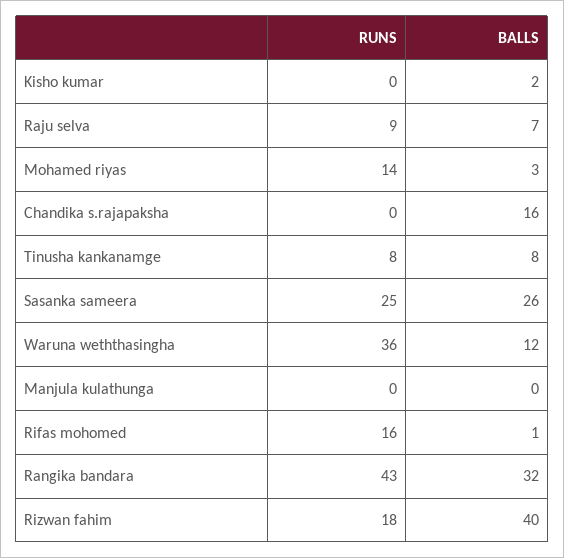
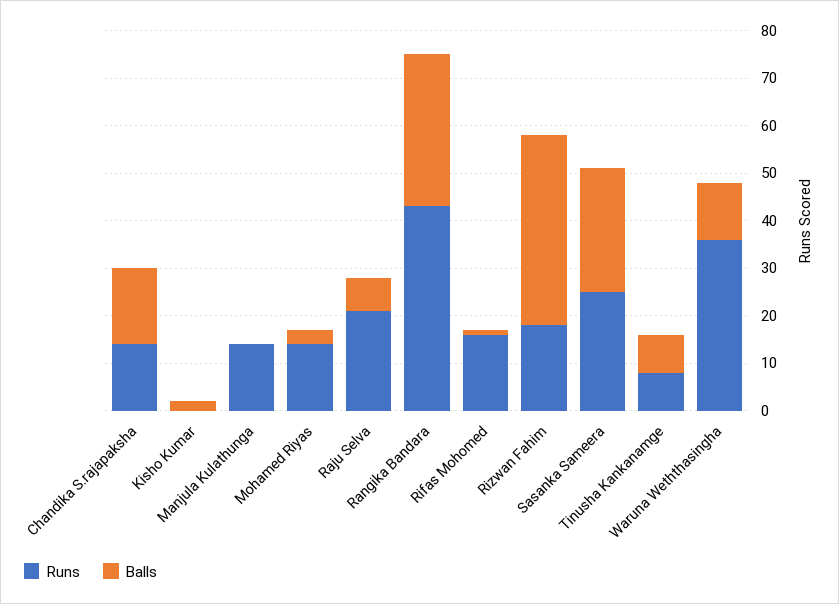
  {
    "RUNS": {
      "Kisho kumar": 0,
-     "Raju selva": 9,
+     "Raju selva": 20,
      "Mohamed riyas": 14,
-     "Chandika s.rajapaksha": 0,
+     "Chandika s.rajapaksha": 15,
      "Tinusha kankanamge": 8,
      "Sasanka sameera": 25,
      "Waruna weththasingha": 36,
-     "Manjula kulathunga": 0,
+     "Manjula kulathunga": 15,
      "Rifas mohomed": 16,
      "Rangika bandara": 43,
      "Rizwan fahim": 18
    },
    "BALLS": {
      "Kisho kumar": 2,
      "Raju selva": 7,
      "Mohamed riyas": 3,
      "Chandika s.rajapaksha": 16,
      "Tinusha kankanamge": 8,
      "Sasanka sameera": 26,
      "Waruna weththasingha": 12,
      "Manjula kulathunga": 0,
      "Rifas mohomed": 1,
      "Rangika bandara": 32,
      "Rizwan fahim": 40
    }
  }

